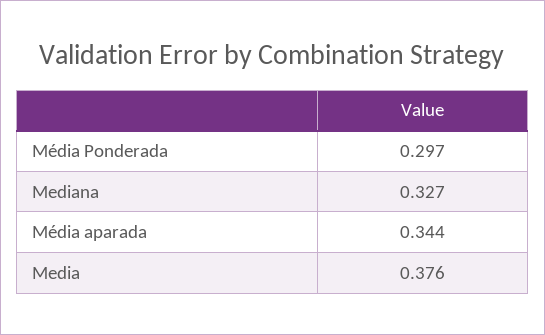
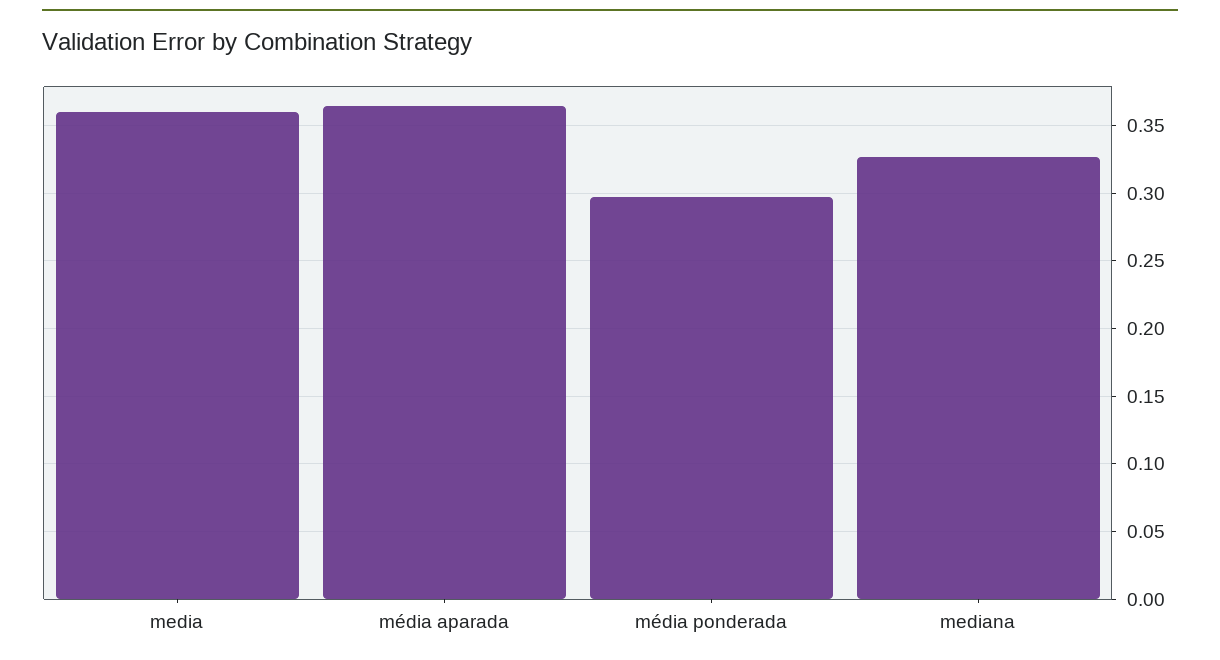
  {
    "Média Ponderada": 0.297,
    "Mediana": 0.327,
-   "Média aparada": 0.344,
+   "Média aparada": 0.365,
-   "Media": 0.376
+   "Media": 0.36
  }

